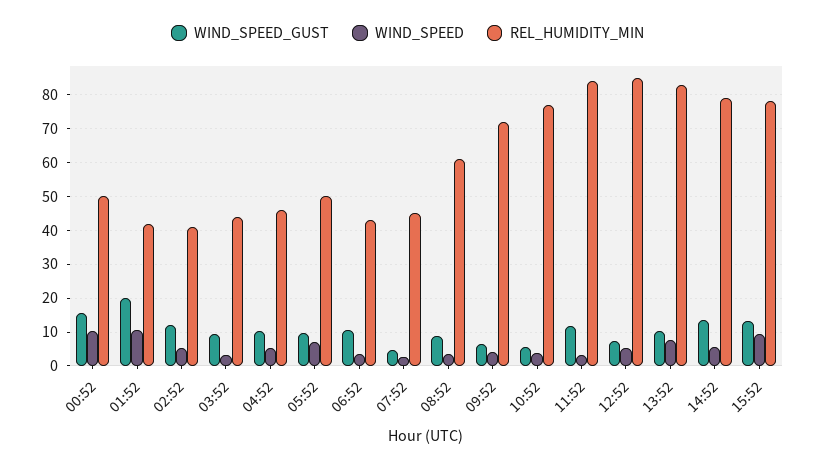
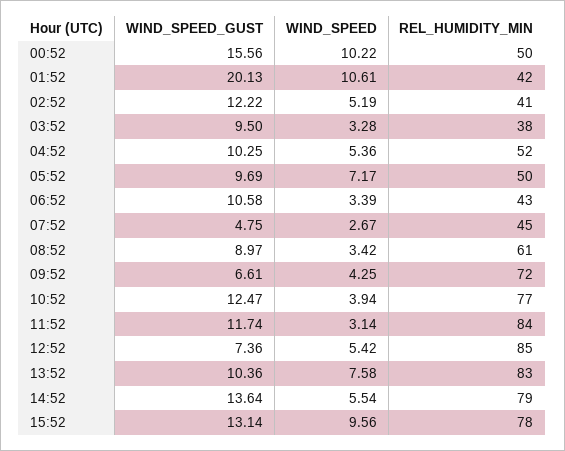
  {
    "WIND_SPEED_GUST": {
      "00:52": 15.56,
      "01:52": 20.13,
      "02:52": 12.22,
      "03:52": 9.5,
      "04:52": 10.25,
      "05:52": 9.69,
      "06:52": 10.58,
      "07:52": 4.75,
      "08:52": 8.97,
      "09:52": 6.61,
-     "10:52": 6,
+     "10:52": 12.47,
      "11:52": 11.74,
      "12:52": 7.36,
      "13:52": 10.36,
      "14:52": 13.64,
      "15:52": 13.14
    },
    "WIND_SPEED": {
      "00:52": 10.22,
      "01:52": 10.61,
      "02:52": 5.19,
      "03:52": 3.28,
      "04:52": 5.36,
      "05:52": 7.17,
      "06:52": 3.39,
      "07:52": 2.67,
      "08:52": 3.42,
      "09:52": 4.25,
      "10:52": 3.94,
      "11:52": 3.14,
      "12:52": 5.42,
      "13:52": 7.58,
      "14:52": 5.54,
      "15:52": 9.56
    },
    "REL_HUMIDITY_MIN": {
      "00:52": 50,
      "01:52": 42,
      "02:52": 41,
-     "03:52": 44,
+     "03:52": 38,
-     "04:52": 46,
+     "04:52": 52,
      "05:52": 50,
      "06:52": 43,
      "07:52": 45,
      "08:52": 61,
      "09:52": 72,
      "10:52": 77,
      "11:52": 84,
      "12:52": 85,
      "13:52": 83,
      "14:52": 79,
      "15:52": 78
    }
  }

